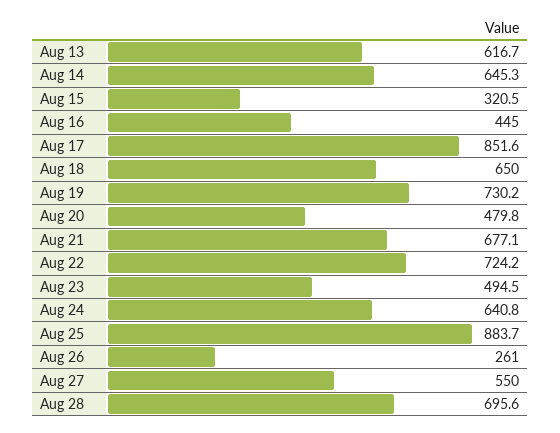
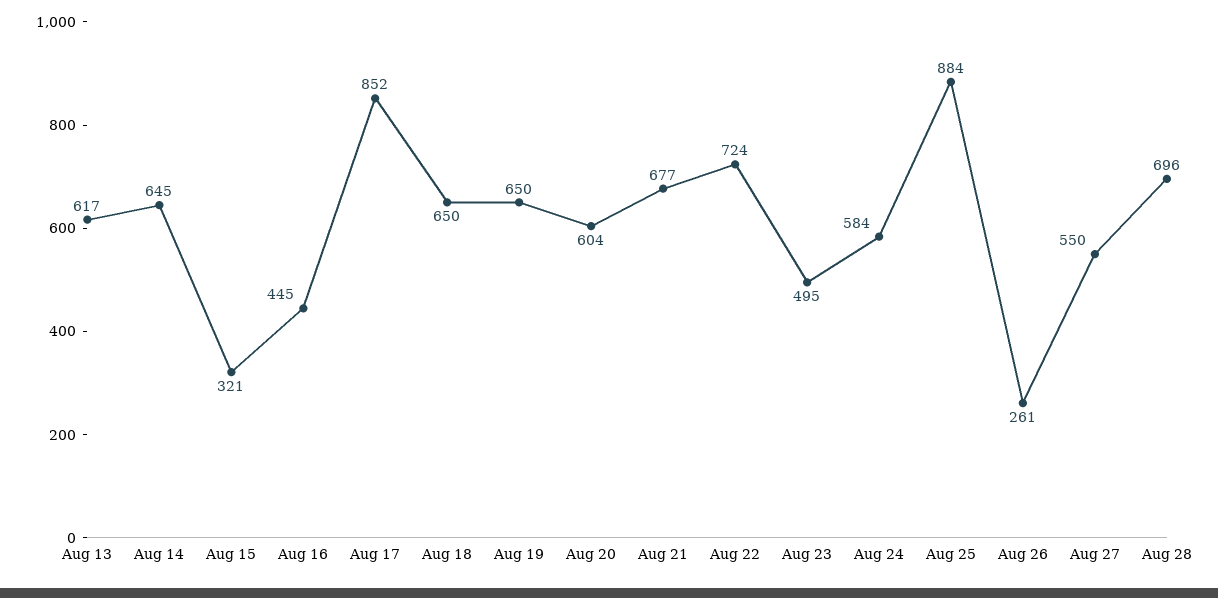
  {
    "Aug 13": 616.7,
    "Aug 14": 645.3,
    "Aug 15": 320.5,
    "Aug 16": 445,
    "Aug 17": 851.6,
    "Aug 18": 650,
-   "Aug 19": 730.2,
+   "Aug 19": 650,
-   "Aug 20": 479.8,
+   "Aug 20": 604,
    "Aug 21": 677.1,
    "Aug 22": 724.2,
    "Aug 23": 494.5,
-   "Aug 24": 640.8,
+   "Aug 24": 584,
    "Aug 25": 883.7,
    "Aug 26": 261,
    "Aug 27": 550,
    "Aug 28": 695.6
  }

